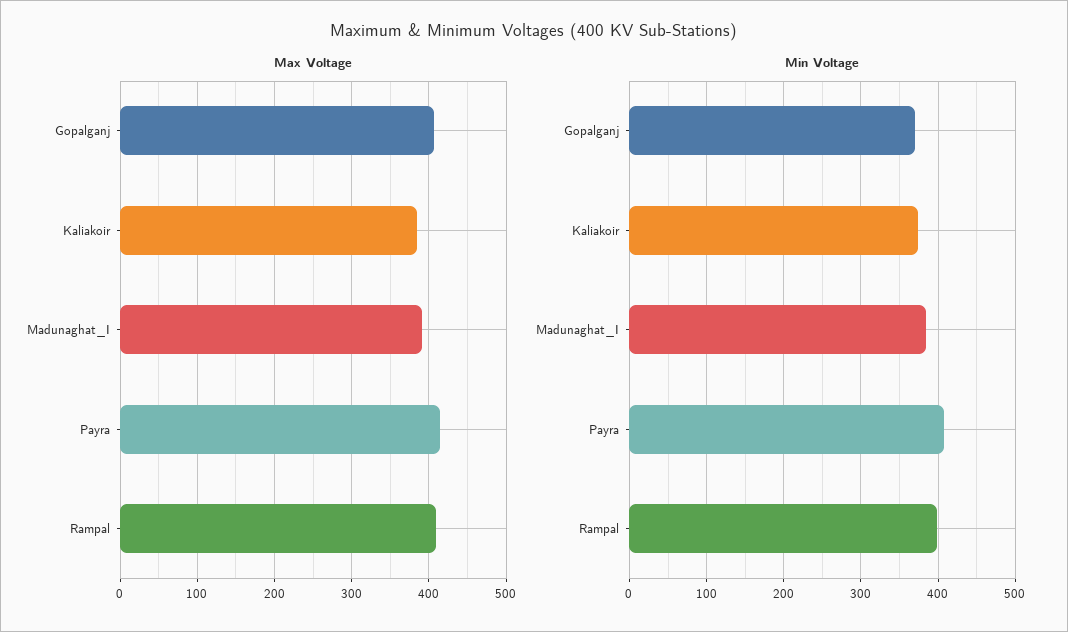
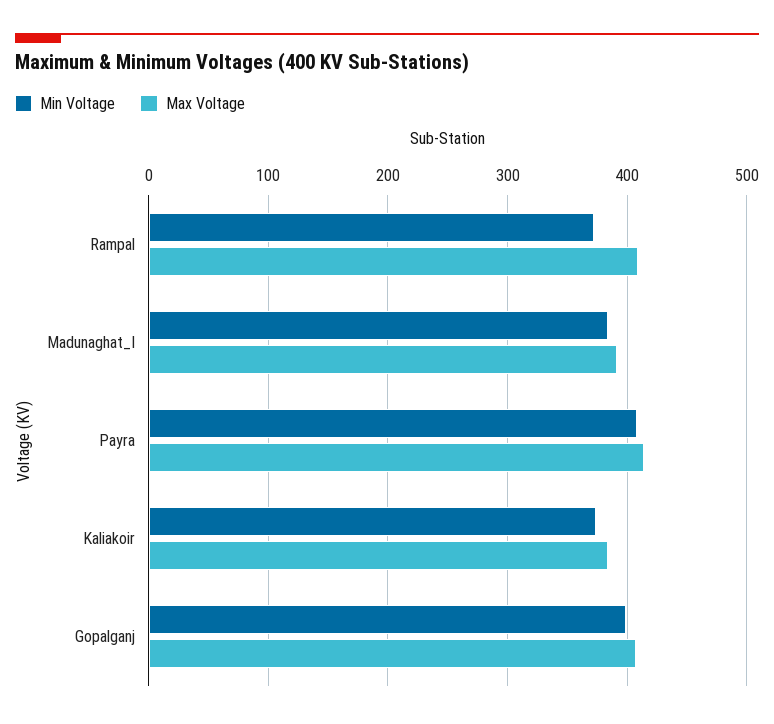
  {
    "Max Voltage": {
      "Gopalganj": 410,
      "Kaliakoir": 380,
      "Madunaghat_I": 390,
      "Payra": 410,
      "Rampal": 410
    },
    "Min Voltage": {
-     "Gopalganj": 370,
+     "Gopalganj": 400,
      "Kaliakoir": 370,
      "Madunaghat_I": 380,
      "Payra": 410,
-     "Rampal": 400
+     "Rampal": 370
    }
  }

